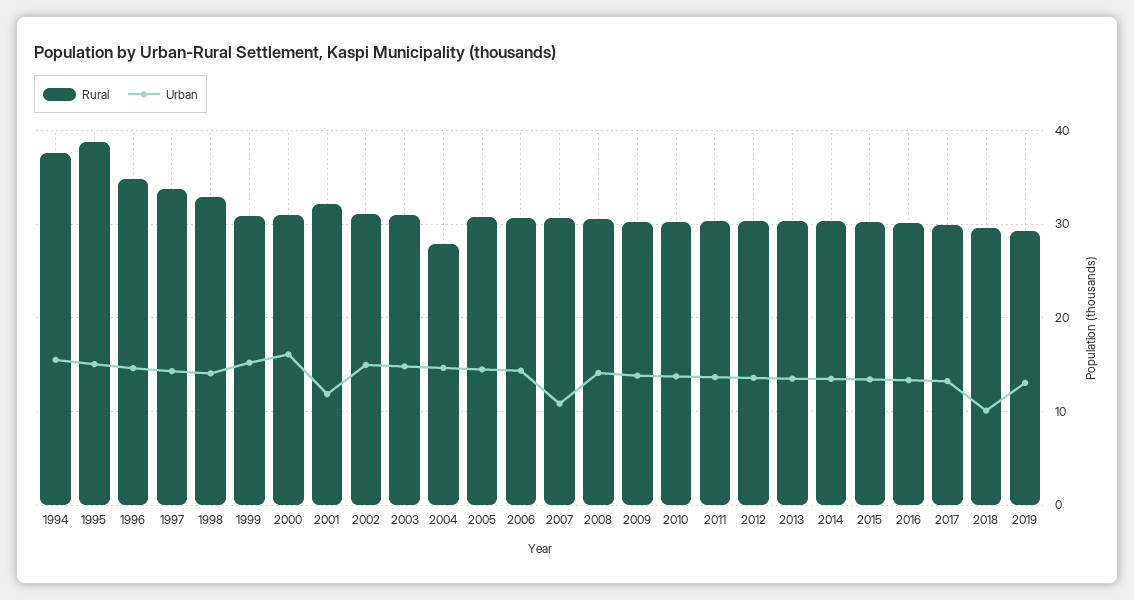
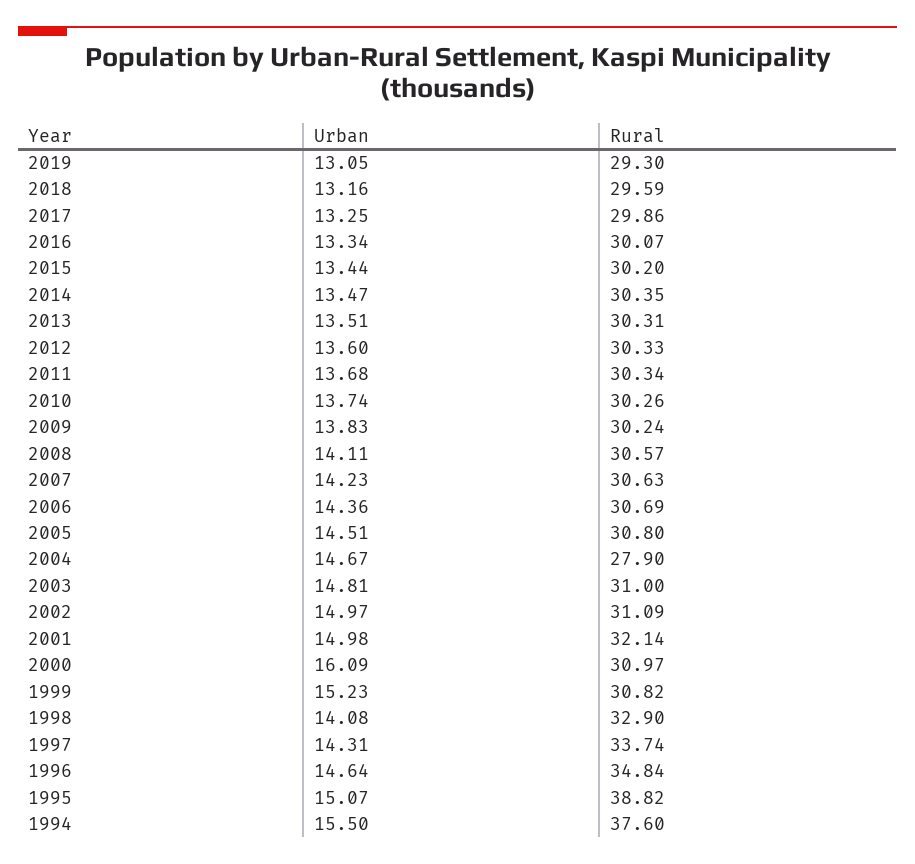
  {
    "Rural": {
      "1994": 37.6,
      "1995": 38.82,
      "1996": 34.84,
      "1997": 33.74,
      "1998": 32.9,
      "1999": 30.82,
      "2000": 30.97,
      "2001": 32.14,
      "2002": 31.09,
      "2003": 31,
      "2004": 27.9,
      "2005": 30.8,
      "2006": 30.69,
      "2007": 30.63,
      "2008": 30.57,
      "2009": 30.24,
      "2010": 30.26,
      "2011": 30.34,
      "2012": 30.33,
      "2013": 30.31,
      "2014": 30.35,
      "2015": 30.2,
      "2016": 30.07,
      "2017": 29.86,
      "2018": 29.59,
      "2019": 29.3
    },
    "Urban": {
      "1994": 15.5,
      "1995": 15.07,
      "1996": 14.64,
      "1997": 14.31,
      "1998": 14.08,
      "1999": 15.23,
      "2000": 16.09,
-     "2001": 12,
+     "2001": 14.98,
      "2002": 14.97,
      "2003": 14.81,
      "2004": 14.67,
      "2005": 14.51,
      "2006": 14.36,
-     "2007": 11,
+     "2007": 14.23,
      "2008": 14.11,
      "2009": 13.83,
      "2010": 13.74,
      "2011": 13.68,
      "2012": 13.6,
      "2013": 13.51,
      "2014": 13.47,
      "2015": 13.44,
      "2016": 13.34,
      "2017": 13.25,
-     "2018": 10,
+     "2018": 13.16,
      "2019": 13.05
    }
  }

